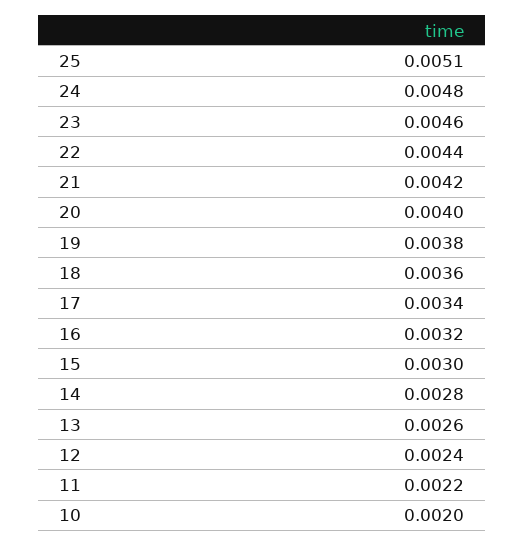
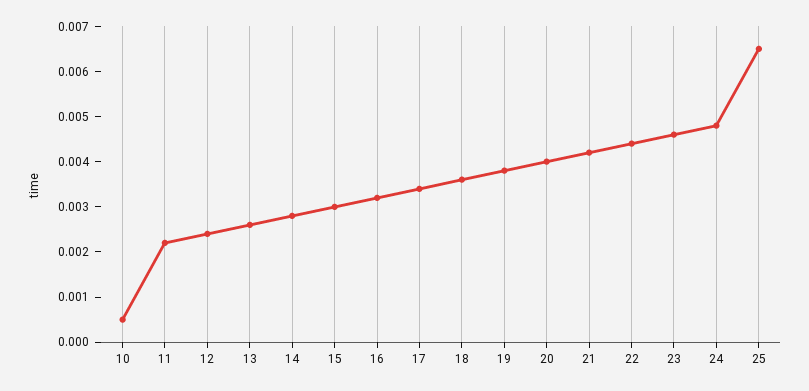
  {
-   "25": 0.0051,
+   "25": 0.0065,
    "24": 0.0048,
    "23": 0.0046,
    "22": 0.0044,
    "21": 0.0042,
    "20": 0.004,
    "19": 0.0038,
    "18": 0.0036,
    "17": 0.0034,
    "16": 0.0032,
    "15": 0.003,
    "14": 0.0028,
    "13": 0.0026,
    "12": 0.0024,
    "11": 0.0022,
-   "10": 0.002
+   "10": 0.0005
  }

